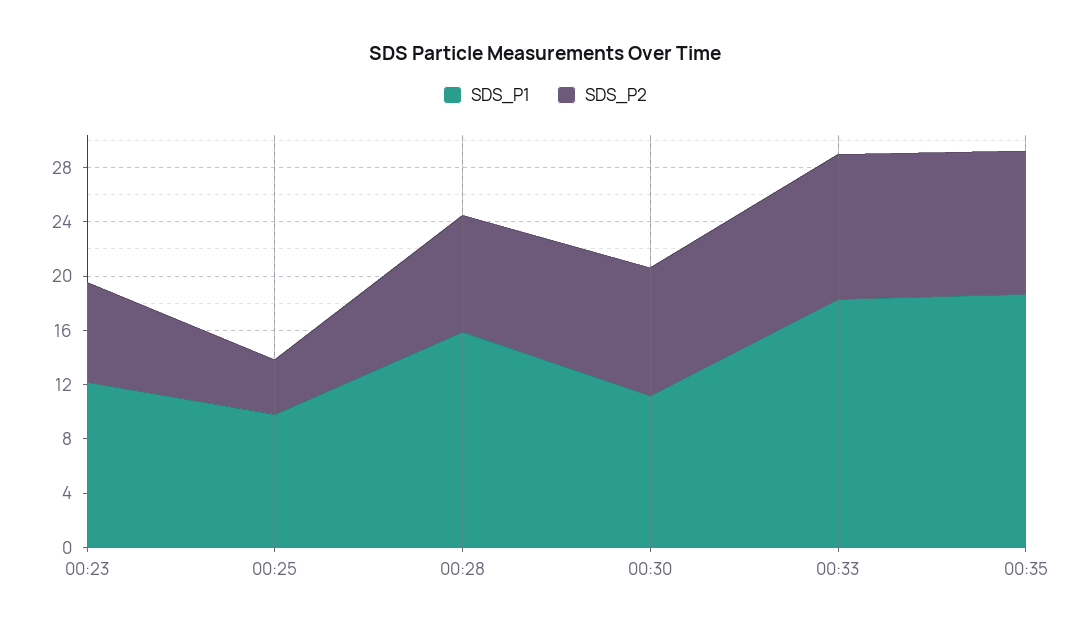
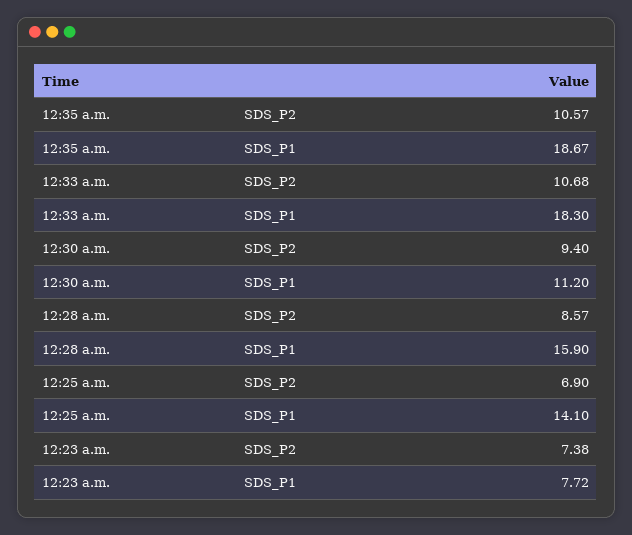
  {
    "SDS_P1": {
-     "00:23": 12,
+     "00:23": 7.72,
-     "00:25": 10,
+     "00:25": 14.1,
      "00:28": 15.9,
      "00:30": 11.2,
      "00:33": 18.3,
      "00:35": 18.67
    },
    "SDS_P2": {
      "00:23": 7.38,
-     "00:25": 4,
+     "00:25": 6.9,
      "00:28": 8.57,
      "00:30": 9.4,
      "00:33": 10.68,
      "00:35": 10.57
    }
  }

